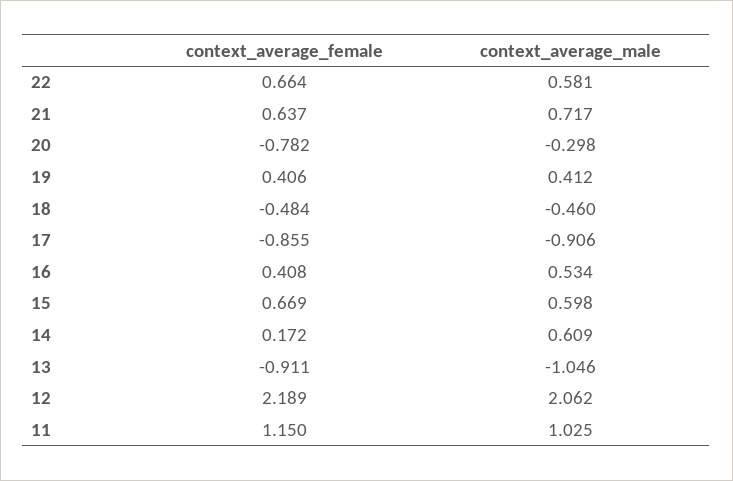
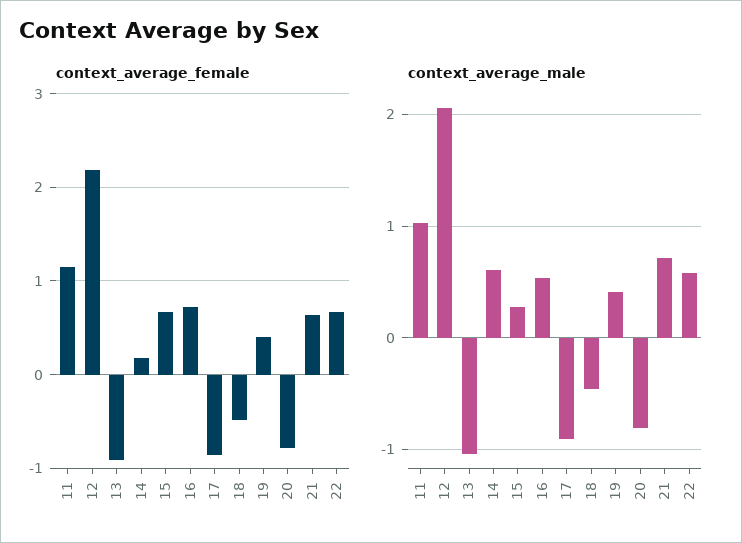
  {
    "context_average_female": {
      "22": 0.664,
      "21": 0.637,
      "20": -0.782,
      "19": 0.406,
      "18": -0.484,
      "17": -0.855,
-     "16": 0.408,
+     "16": 0.7,
      "15": 0.669,
      "14": 0.172,
      "13": -0.911,
      "12": 2.189,
      "11": 1.15
    },
    "context_average_male": {
      "22": 0.581,
      "21": 0.717,
-     "20": -0.298,
+     "20": -0.8,
      "19": 0.412,
      "18": -0.46,
      "17": -0.906,
      "16": 0.534,
-     "15": 0.598,
+     "15": 0.3,
      "14": 0.609,
      "13": -1.046,
      "12": 2.062,
      "11": 1.025
    }
  }

